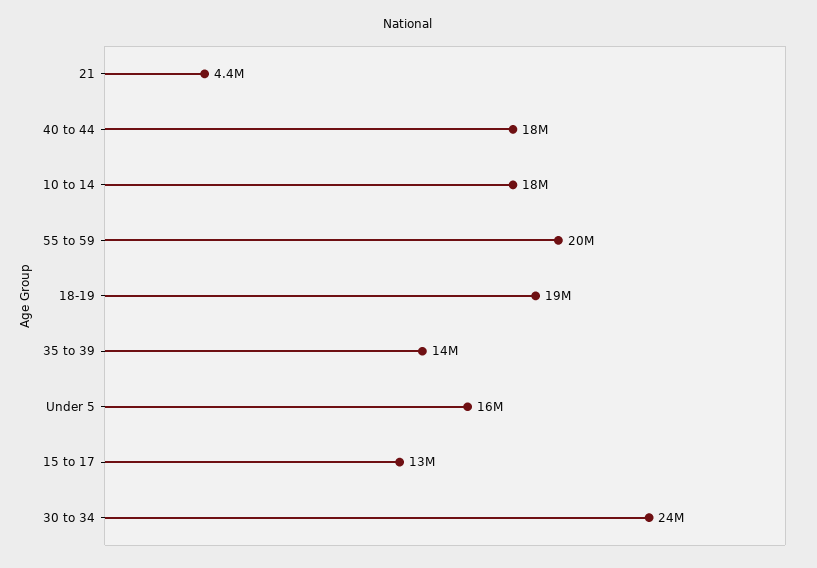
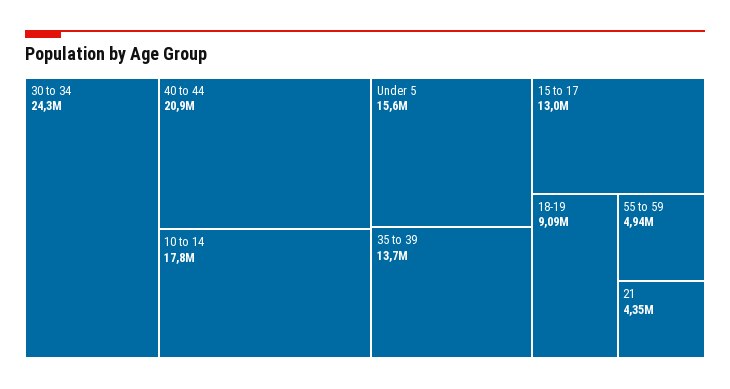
  {
    "21": 4350000,
-   "40 to 44": 18000000,
+   "40 to 44": 20900000,
    "10 to 14": 17800000,
-   "55 to 59": 20000000,
+   "55 to 59": 4940000,
-   "18-19": 19000000,
+   "18-19": 9090000,
    "35 to 39": 13700000,
    "Under 5": 15600000,
    "15 to 17": 13000000,
    "30 to 34": 24300000
  }

